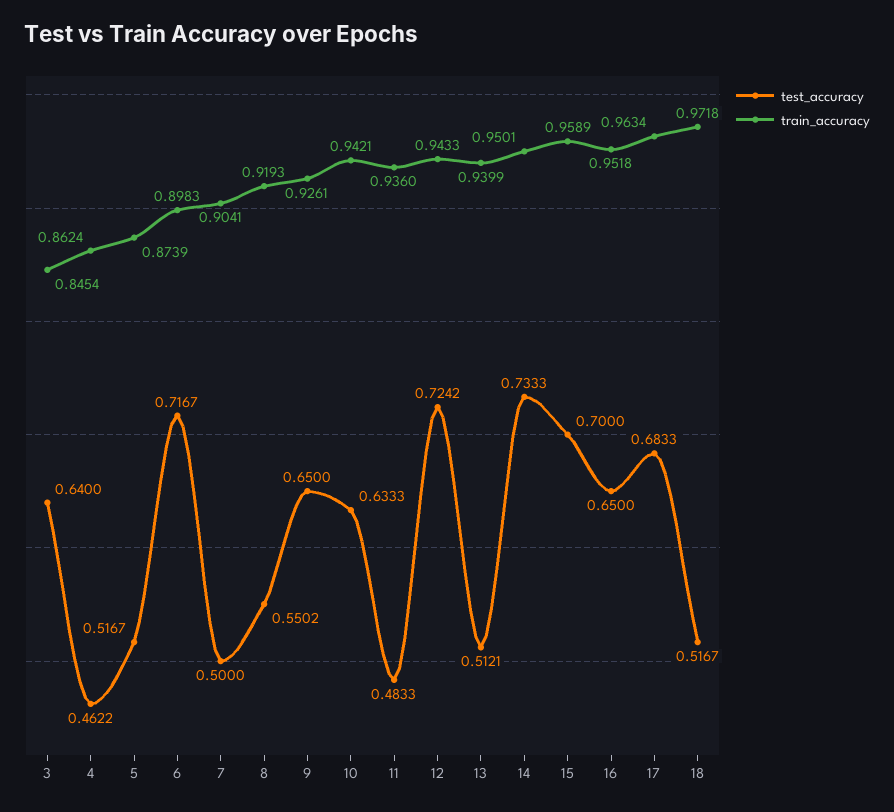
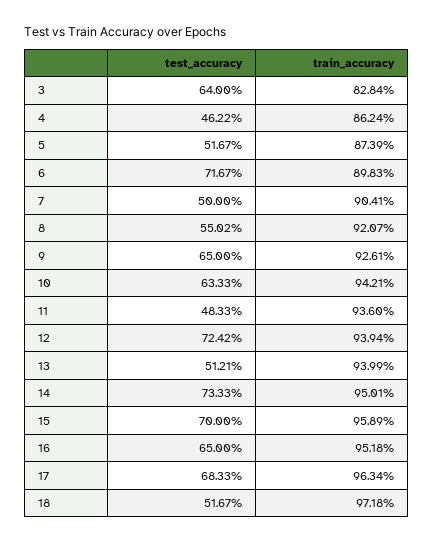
  {
    "test_accuracy": {
      "3": 0.64,
      "4": 0.4622,
      "5": 0.5167,
      "6": 0.7167,
      "7": 0.5,
      "8": 0.5502,
      "9": 0.65,
      "10": 0.6333,
      "11": 0.4833,
      "12": 0.7242,
      "13": 0.5121,
      "14": 0.7333,
      "15": 0.7,
      "16": 0.65,
      "17": 0.6833,
      "18": 0.5167
    },
    "train_accuracy": {
-     "3": 0.8454,
+     "3": 0.8284,
      "4": 0.8624,
      "5": 0.8739,
      "6": 0.8983,
      "7": 0.9041,
-     "8": 0.9193,
+     "8": 0.9207,
      "9": 0.9261,
      "10": 0.9421,
      "11": 0.936,
-     "12": 0.9433,
+     "12": 0.9394,
      "13": 0.9399,
      "14": 0.9501,
      "15": 0.9589,
      "16": 0.9518,
      "17": 0.9634,
      "18": 0.9718
    }
  }

